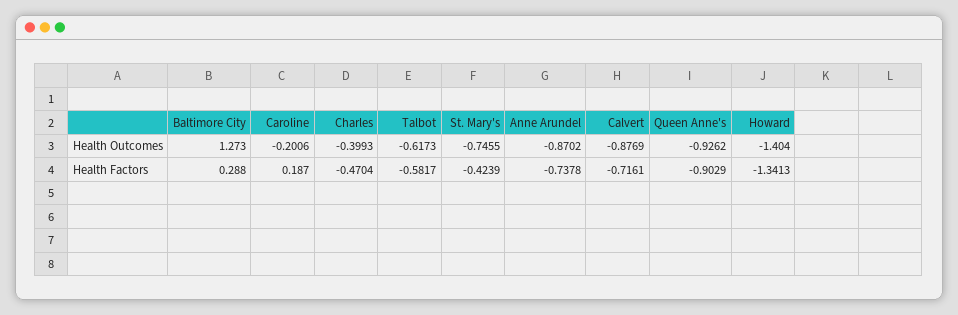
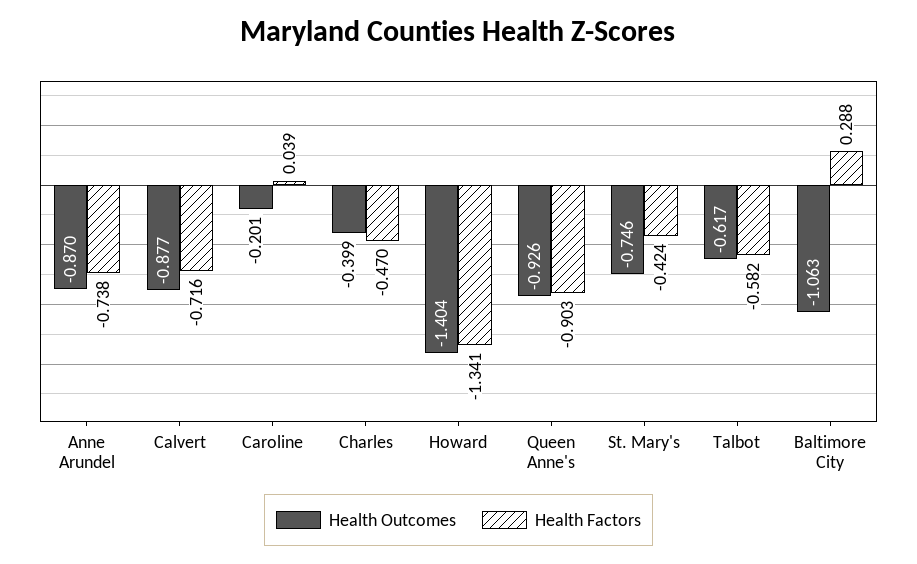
  {
    "Health Outcomes": {
-     "Baltimore City": 1.273,
+     "Baltimore City": -1.063,
      "Caroline": -0.2006,
      "Charles": -0.3993,
      "Talbot": -0.6173,
      "St. Mary's": -0.7455,
      "Anne Arundel": -0.8702,
      "Calvert": -0.8769,
      "Queen Anne's": -0.9262,
      "Howard": -1.404
    },
    "Health Factors": {
      "Baltimore City": 0.288,
-     "Caroline": 0.187,
+     "Caroline": 0.039,
      "Charles": -0.4704,
      "Talbot": -0.5817,
      "St. Mary's": -0.4239,
      "Anne Arundel": -0.7378,
      "Calvert": -0.7161,
      "Queen Anne's": -0.9029,
      "Howard": -1.3413
    }
  }

